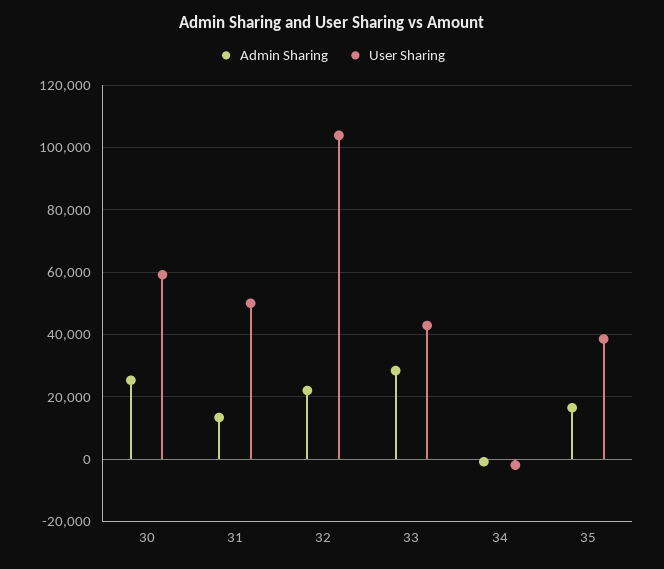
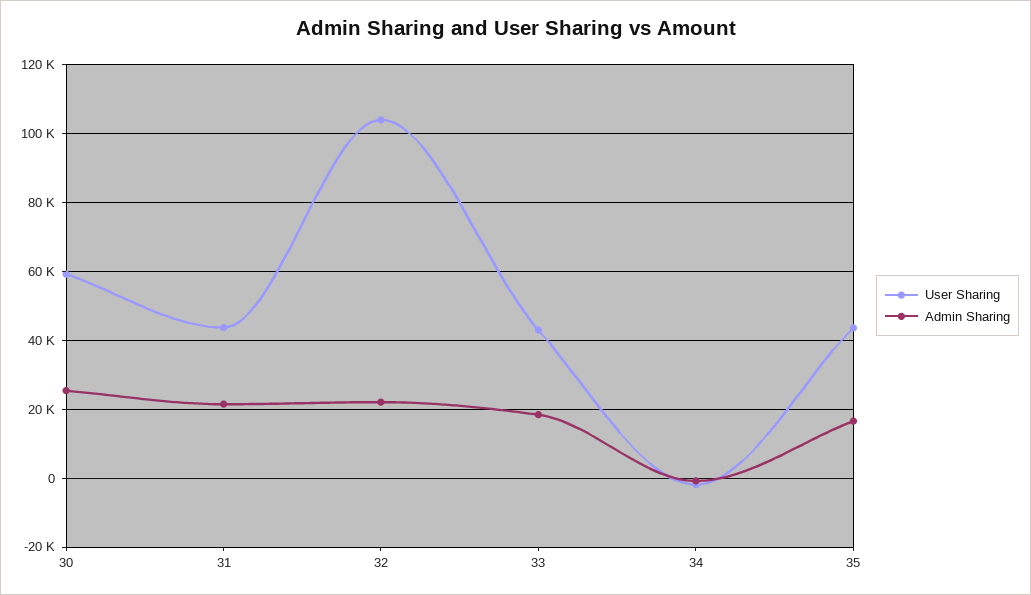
  {
    "Admin Sharing": {
      "30": 26000,
-     "31": 14000,
+     "31": 22000,
      "32": 22000,
-     "33": 28000,
+     "33": 18000,
      "34": 0,
      "35": 16000
    },
    "User Sharing": {
      "30": 60000,
-     "31": 50000,
+     "31": 44000,
      "32": 104000,
      "33": 42000,
      "34": -2000,
-     "35": 38000
+     "35": 44000
    }
  }

